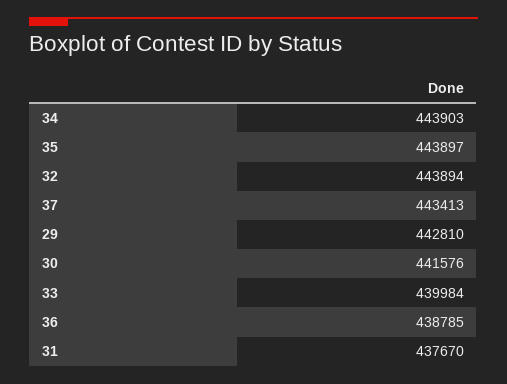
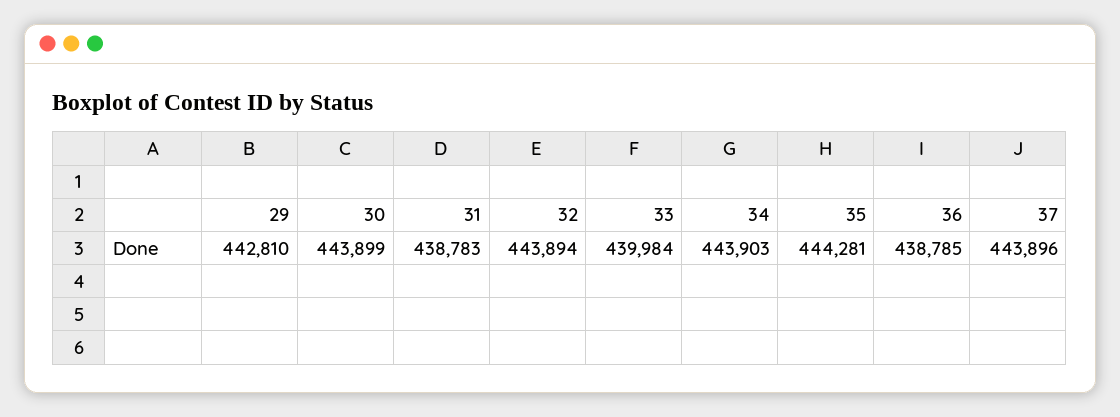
  {
    "34": 443903,
-   "35": 443897,
+   "35": 444281,
    "32": 443894,
-   "37": 443413,
+   "37": 443896,
    "29": 442810,
-   "30": 441576,
+   "30": 443899,
    "33": 439984,
    "36": 438785,
-   "31": 437670
+   "31": 438783
  }

